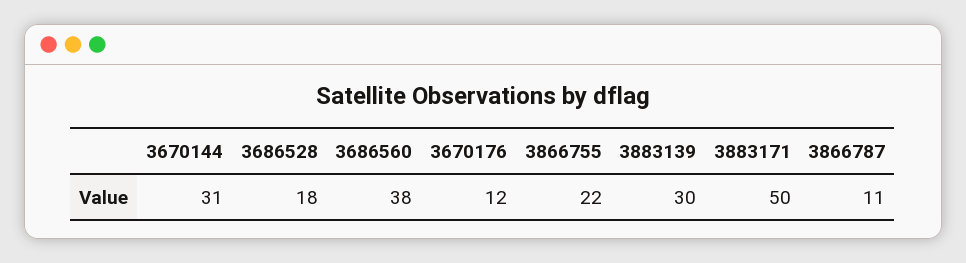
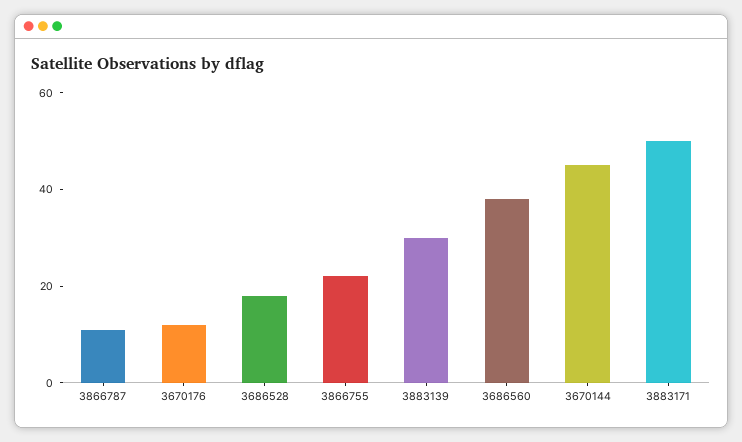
  {
-   "3670144": 31,
+   "3670144": 45,
    "3686528": 18,
    "3686560": 38,
    "3670176": 12,
    "3866755": 22,
    "3883139": 30,
    "3883171": 50,
    "3866787": 11
  }

